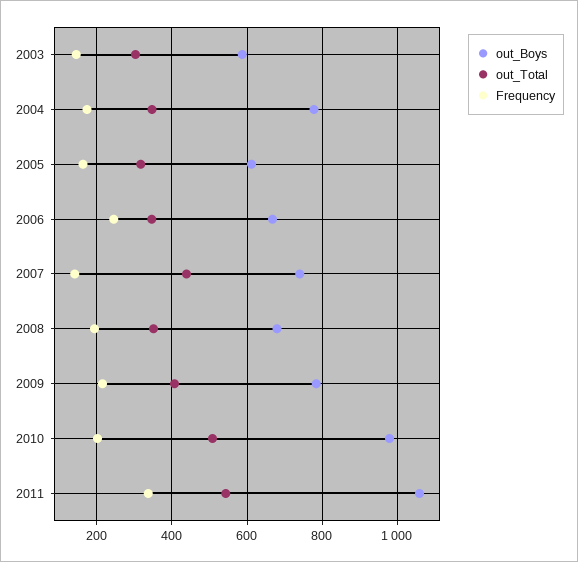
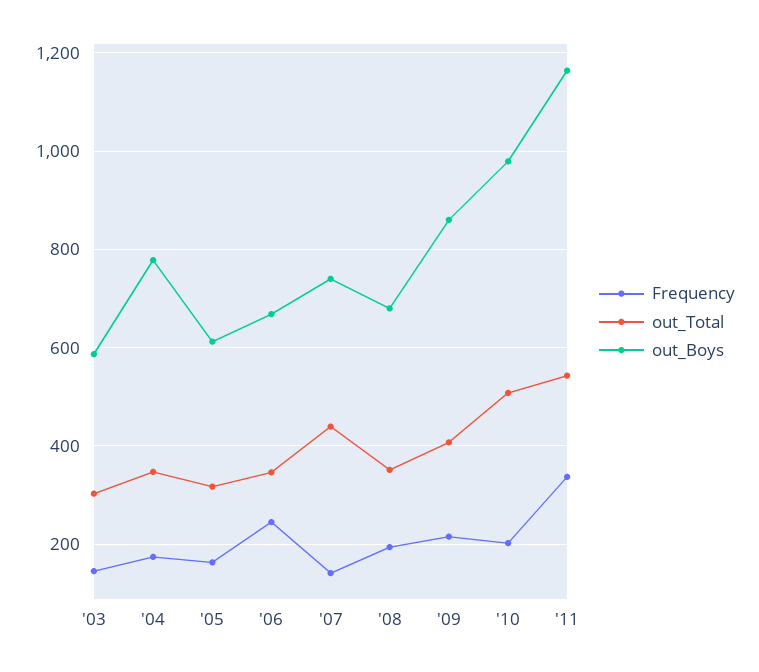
  {
    "out_Boys": {
      "2003": 580,
      "2004": 780,
      "2005": 620,
      "2006": 660,
      "2007": 740,
      "2008": 680,
-     "2009": 780,
+     "2009": 860,
      "2010": 980,
-     "2011": 1060
+     "2011": 1160
    },
    "out_Total": {
      "2003": 300,
      "2004": 340,
      "2005": 320,
      "2006": 340,
      "2007": 440,
      "2008": 360,
      "2009": 400,
      "2010": 500,
      "2011": 540
    },
    "Frequency": {
      "2003": 140,
      "2004": 180,
      "2005": 160,
      "2006": 240,
      "2007": 140,
      "2008": 200,
      "2009": 220,
      "2010": 200,
      "2011": 340
    }
  }

